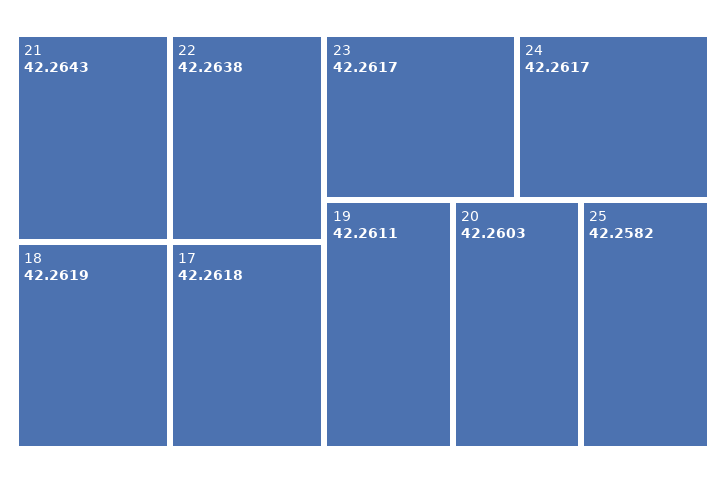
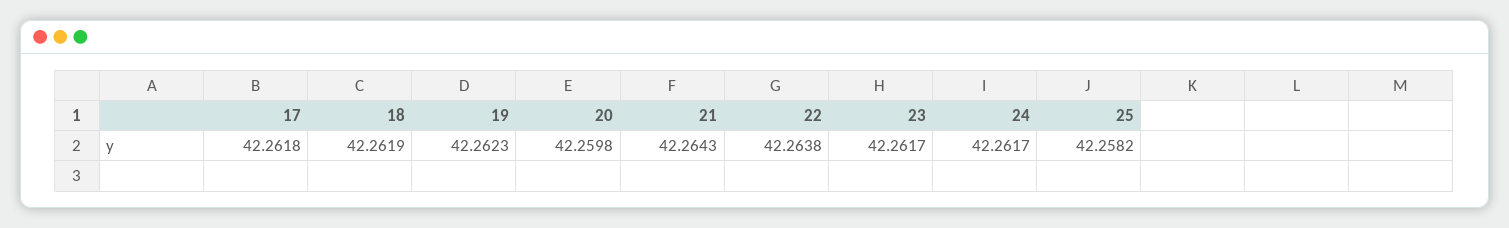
  {
    "21": 42.2643,
    "22": 42.2638,
    "18": 42.2619,
    "17": 42.2618,
    "23": 42.2617,
    "24": 42.2617,
-   "19": 42.2611,
+   "19": 42.2623,
-   "20": 42.2603,
+   "20": 42.2598,
    "25": 42.2582
  }

